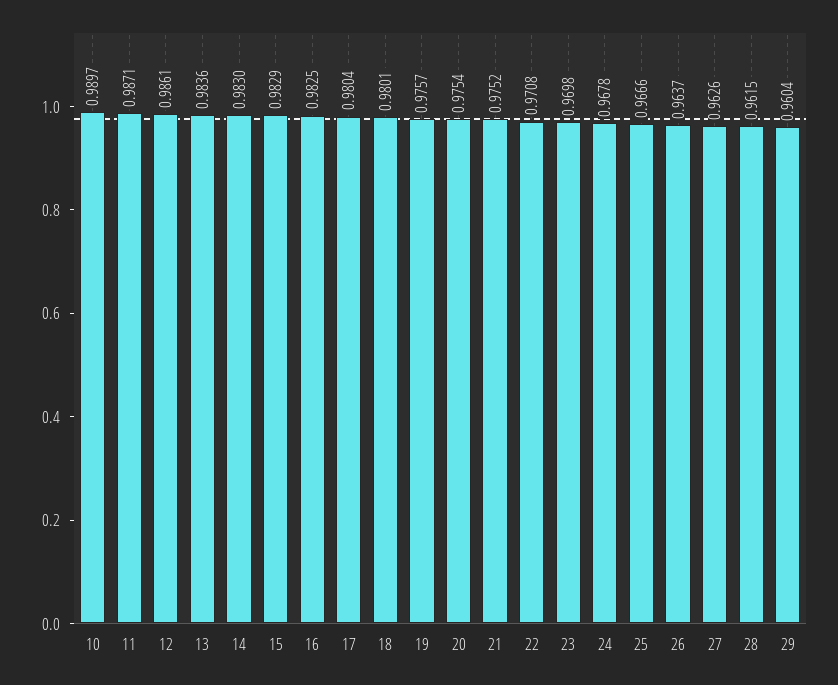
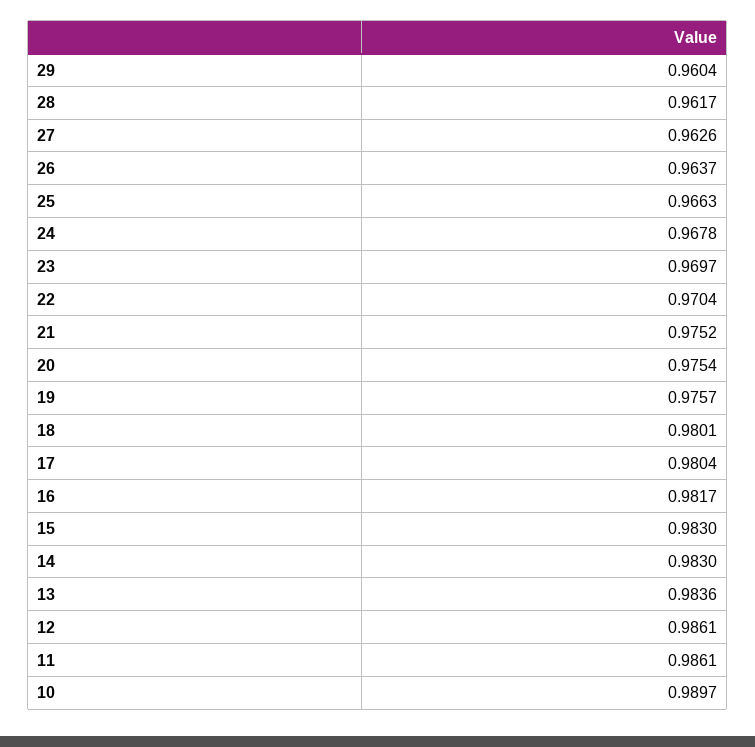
  {
    "10": 0.9897,
-   "11": 0.9871,
+   "11": 0.9861,
    "12": 0.9861,
    "13": 0.9836,
    "14": 0.983,
-   "15": 0.9829,
+   "15": 0.983,
-   "16": 0.9825,
+   "16": 0.9817,
    "17": 0.9804,
    "18": 0.9801,
    "19": 0.9757,
    "20": 0.9754,
    "21": 0.9752,
-   "22": 0.9708,
+   "22": 0.9704,
-   "23": 0.9698,
+   "23": 0.9697,
    "24": 0.9678,
-   "25": 0.9666,
+   "25": 0.9663,
    "26": 0.9637,
    "27": 0.9626,
-   "28": 0.9615,
+   "28": 0.9617,
    "29": 0.9604
  }

